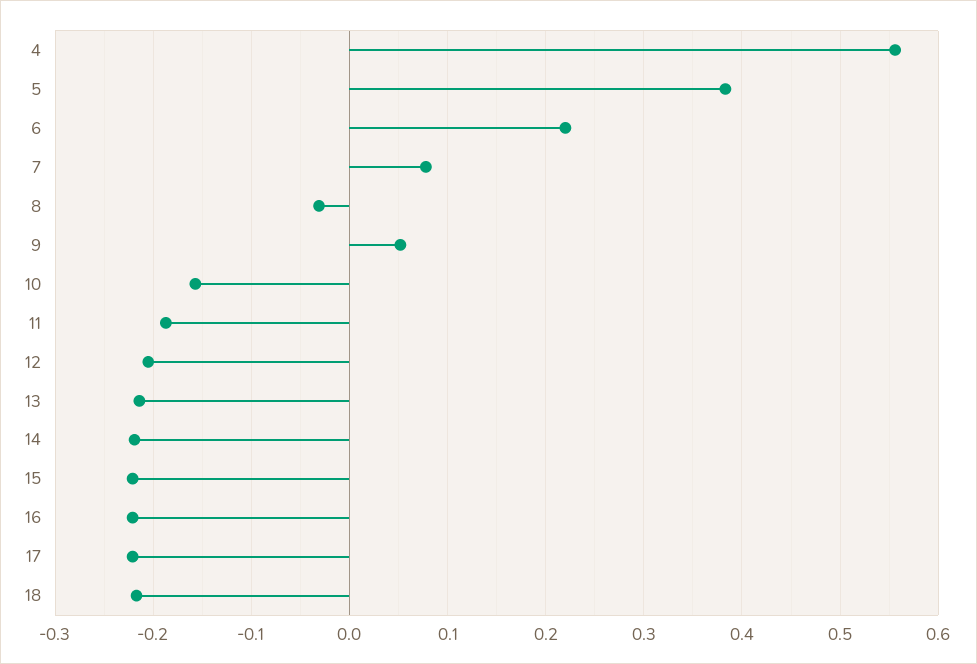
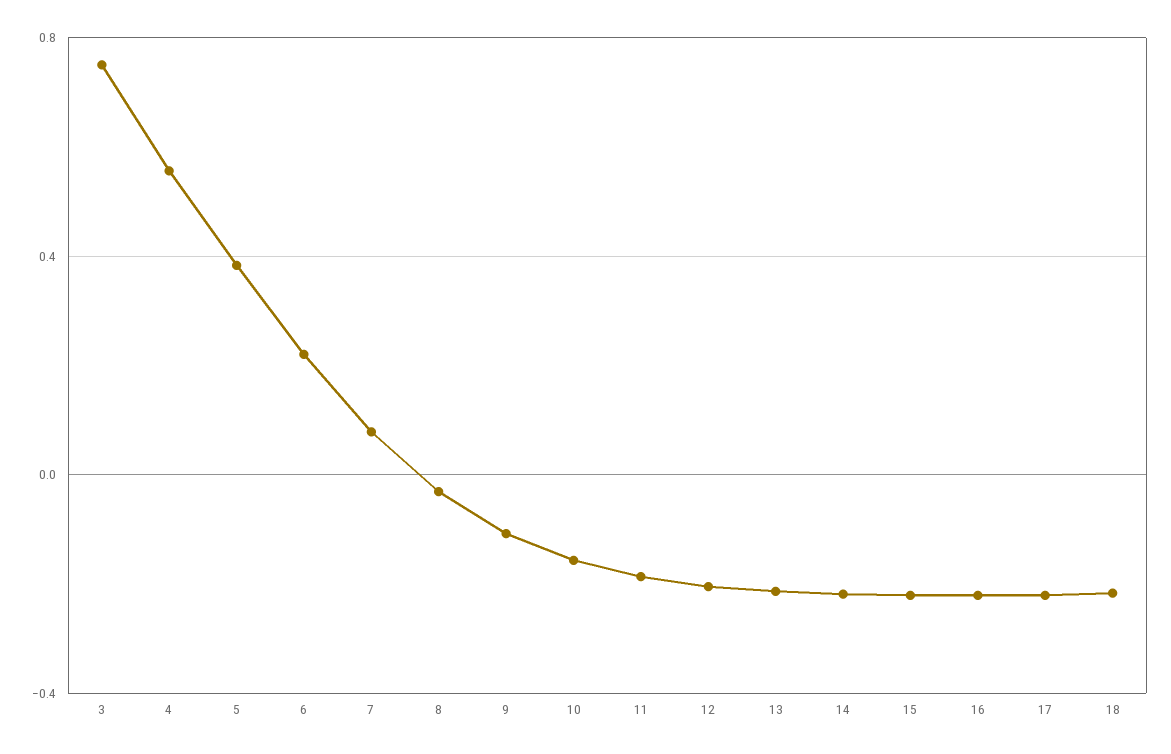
  {
    "4": 0.56,
    "5": 0.38,
    "6": 0.22,
    "7": 0.08,
    "8": -0.03,
-   "9": 0.05,
+   "9": -0.1,
    "10": -0.16,
    "11": -0.19,
    "12": -0.21,
    "13": -0.21,
    "14": -0.22,
    "15": -0.22,
    "16": -0.22,
    "17": -0.22,
-   "18": -0.22
+   "18": -0.22,
+   "3": 0.75
  }

